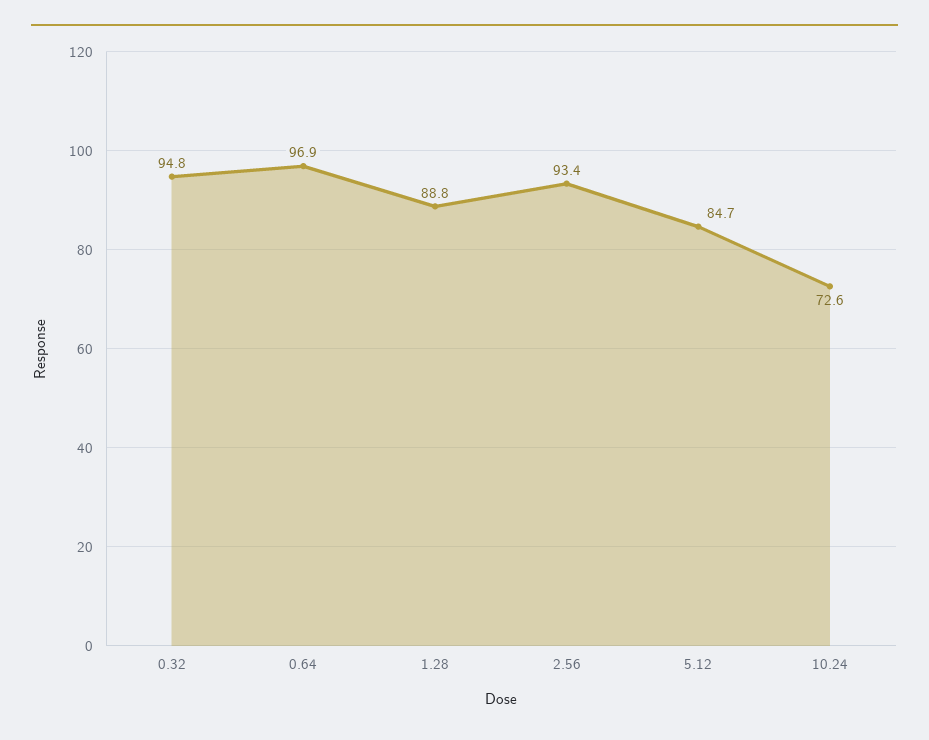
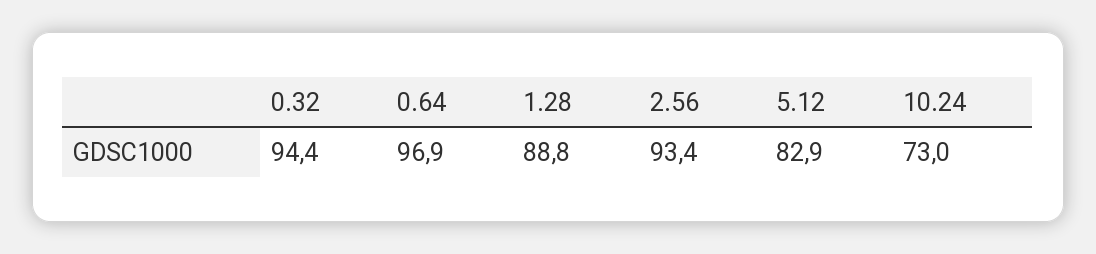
  {
-   "0.32": 94.8,
+   "0.32": 94.4,
    "0.64": 96.9,
    "1.28": 88.8,
    "2.56": 93.4,
-   "5.12": 84.7,
+   "5.12": 82.9,
-   "10.24": 72.6
+   "10.24": 73
  }

